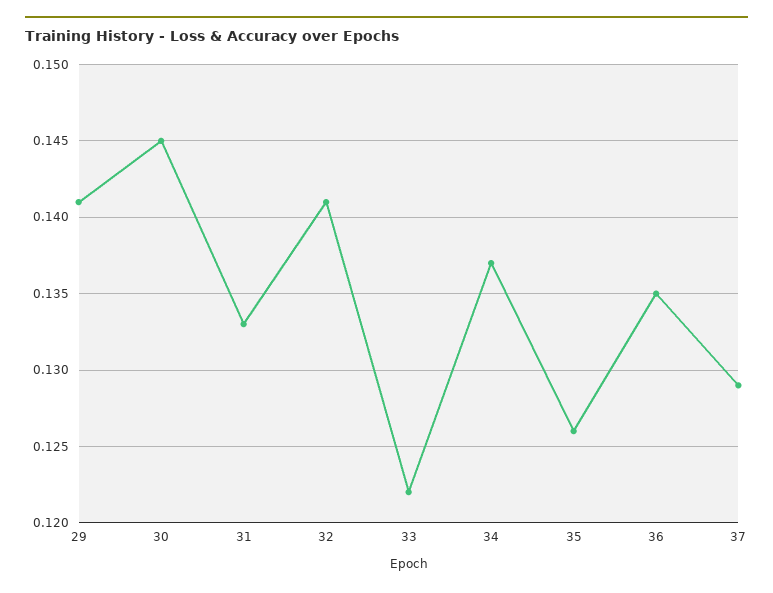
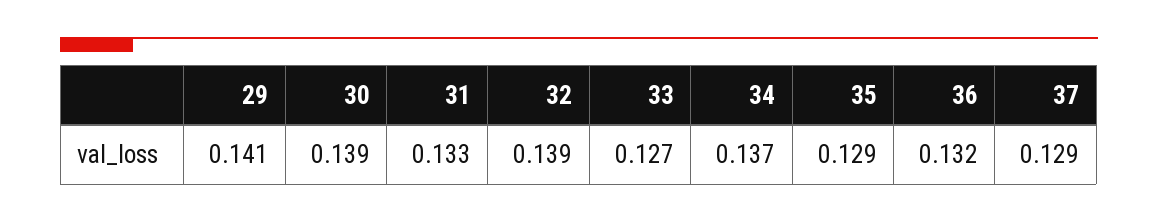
  {
    "29": 0.141,
-   "30": 0.145,
+   "30": 0.139,
    "31": 0.133,
-   "32": 0.141,
+   "32": 0.139,
-   "33": 0.122,
+   "33": 0.127,
    "34": 0.137,
-   "35": 0.126,
+   "35": 0.129,
-   "36": 0.135,
+   "36": 0.132,
    "37": 0.129
  }

